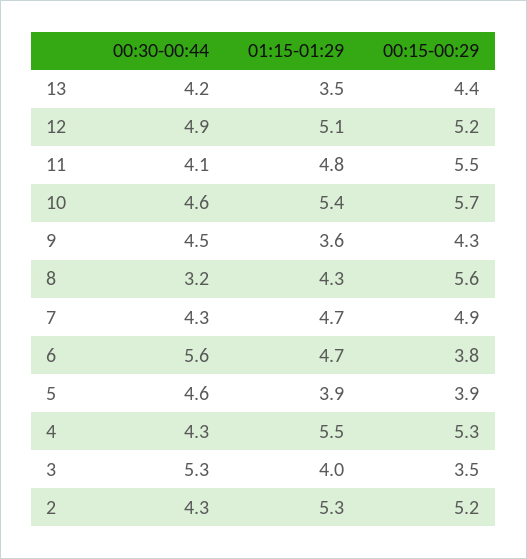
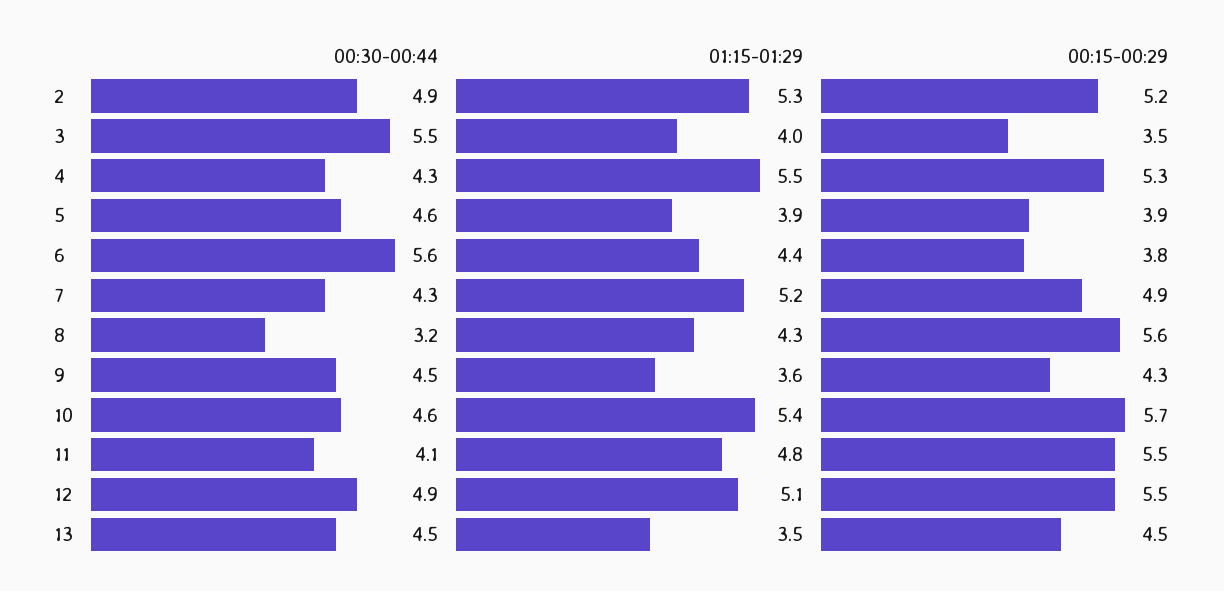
  {
    "00:30-00:44": {
-     "13": 4.2,
+     "13": 4.5,
      "12": 4.9,
      "11": 4.1,
      "10": 4.6,
      "9": 4.5,
      "8": 3.2,
      "7": 4.3,
      "6": 5.6,
      "5": 4.6,
      "4": 4.3,
-     "3": 5.3,
+     "3": 5.5,
-     "2": 4.3
+     "2": 4.9
    },
    "01:15-01:29": {
      "13": 3.5,
      "12": 5.1,
      "11": 4.8,
      "10": 5.4,
      "9": 3.6,
      "8": 4.3,
-     "7": 4.7,
+     "7": 5.2,
-     "6": 4.7,
+     "6": 4.4,
      "5": 3.9,
      "4": 5.5,
      "3": 4,
      "2": 5.3
    },
    "00:15-00:29": {
-     "13": 4.4,
+     "13": 4.5,
-     "12": 5.2,
+     "12": 5.5,
      "11": 5.5,
      "10": 5.7,
      "9": 4.3,
      "8": 5.6,
      "7": 4.9,
      "6": 3.8,
      "5": 3.9,
      "4": 5.3,
      "3": 3.5,
      "2": 5.2
    }
  }

